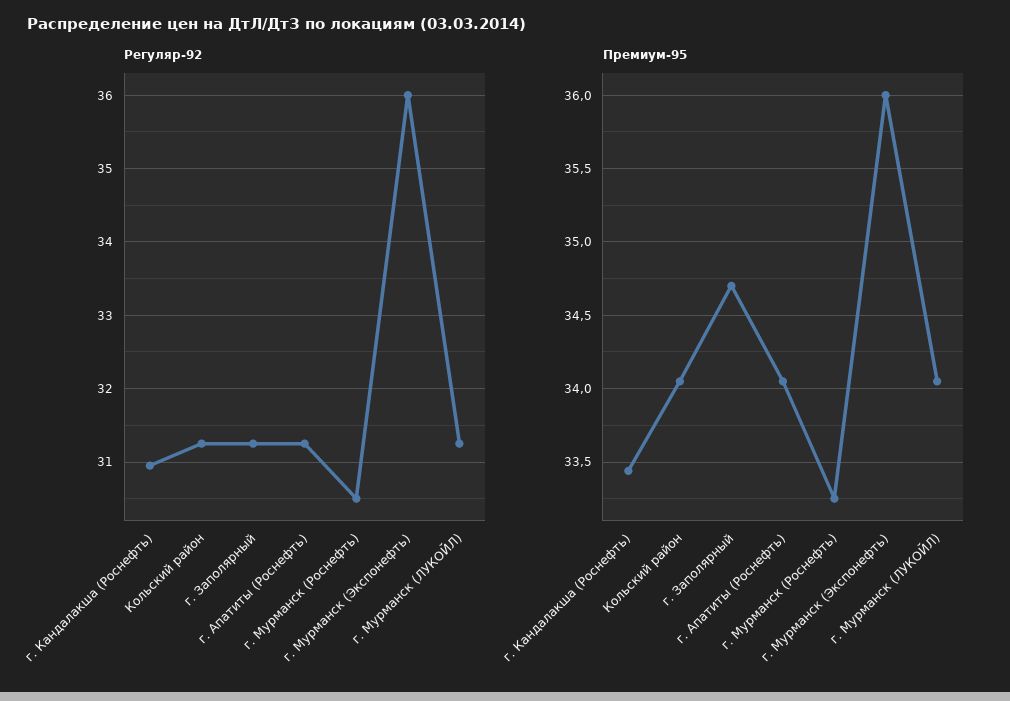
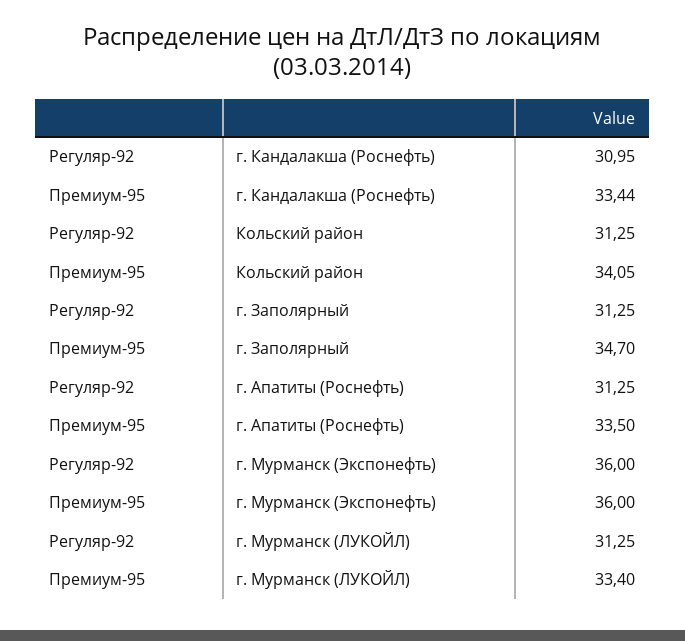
  {
    "Регуляр-92": {
      "г. Кандалакша (Роснефть)": 30.95,
      "Кольский район": 31.25,
      "г. Заполярный": 31.25,
      "г. Апатиты (Роснефть)": 31.25,
-     "г. Мурманск (Роснефть)": 30.5,
      "г. Мурманск (Экспонефть)": 36,
      "г. Мурманск (ЛУКОЙЛ)": 31.25
    },
    "Премиум-95": {
      "г. Кандалакша (Роснефть)": 33.44,
      "Кольский район": 34.05,
      "г. Заполярный": 34.7,
-     "г. Апатиты (Роснефть)": 34.05,
+     "г. Апатиты (Роснефть)": 33.5,
-     "г. Мурманск (Роснефть)": 33.25,
      "г. Мурманск (Экспонефть)": 36,
-     "г. Мурманск (ЛУКОЙЛ)": 34.05
+     "г. Мурманск (ЛУКОЙЛ)": 33.4
    }
  }

